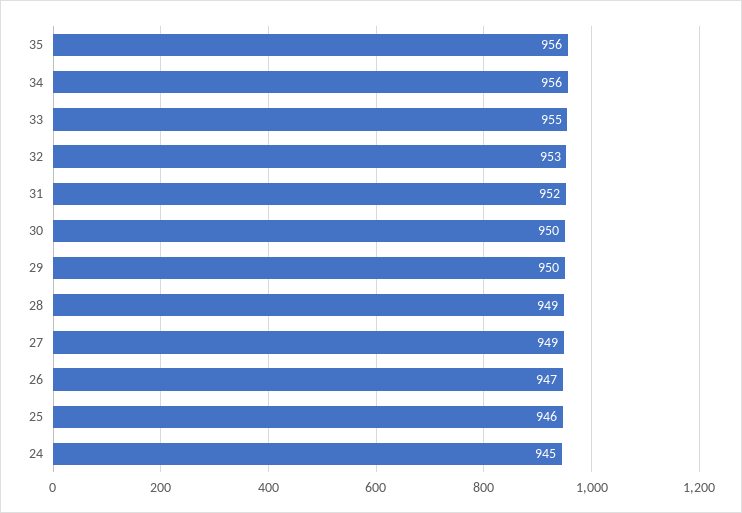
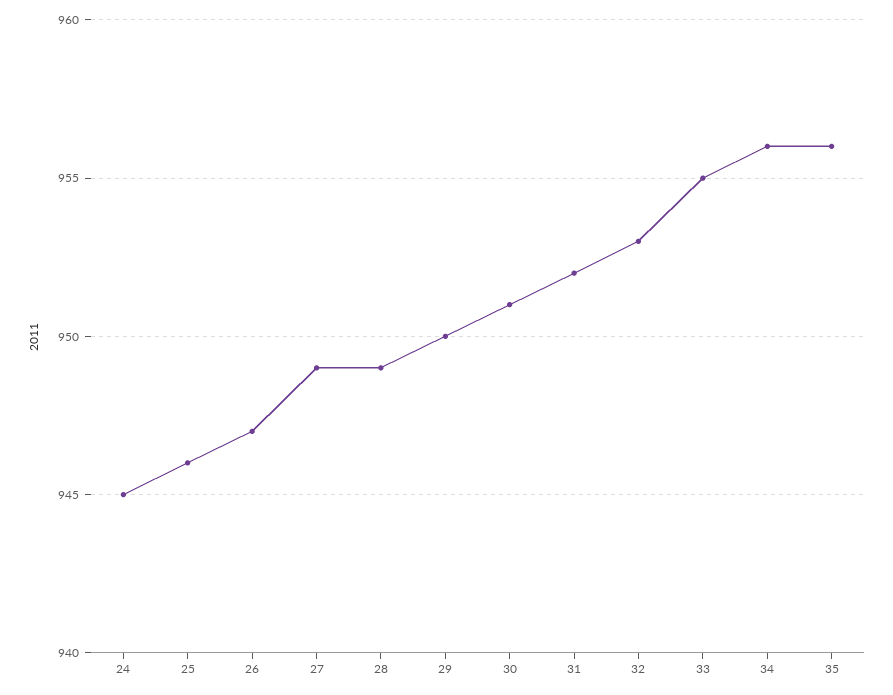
  {
    "35": 956,
    "34": 956,
    "33": 955,
    "32": 953,
    "31": 952,
-   "30": 950,
+   "30": 951,
    "29": 950,
    "28": 949,
    "27": 949,
    "26": 947,
    "25": 946,
    "24": 945
  }

